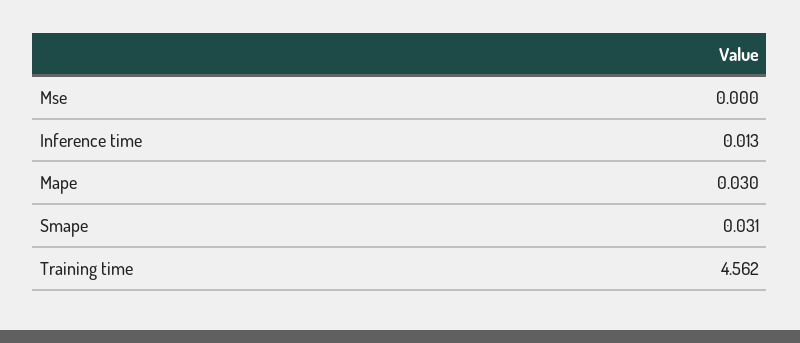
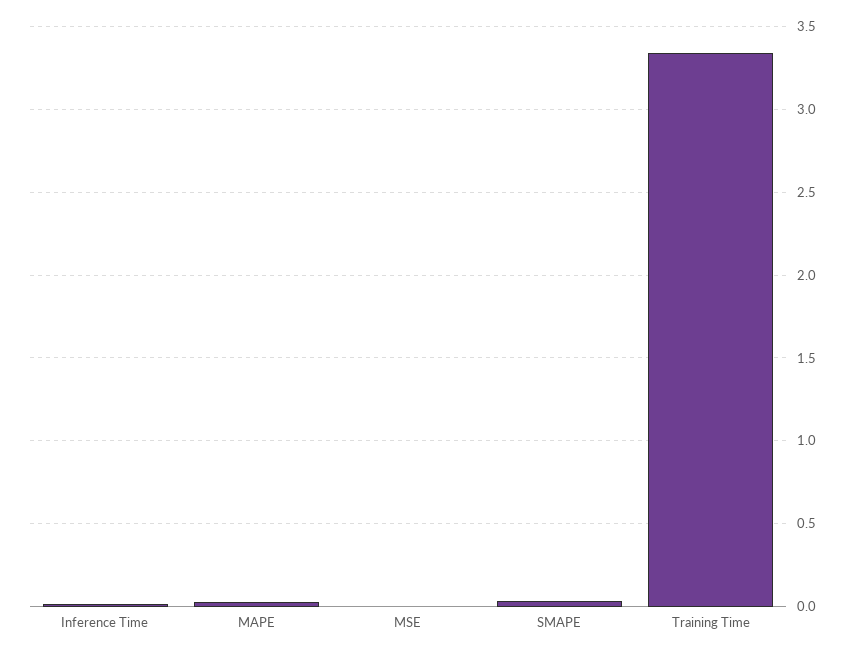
  {
    "Mse": 0,
    "Inference time": 0.013,
    "Mape": 0.03,
    "Smape": 0.031,
-   "Training time": 4.562
+   "Training time": 3.35
  }

